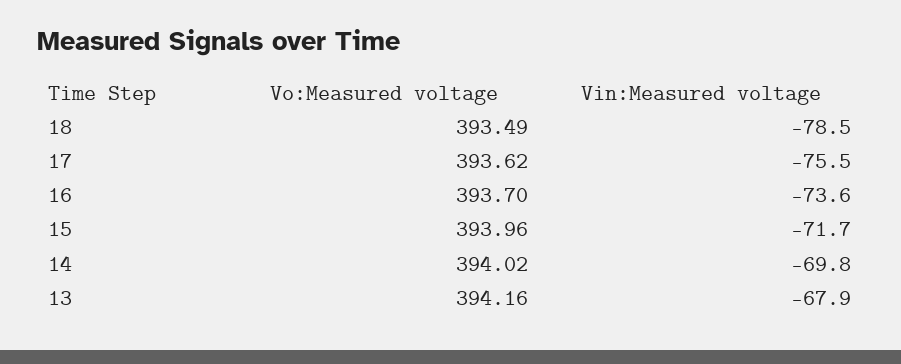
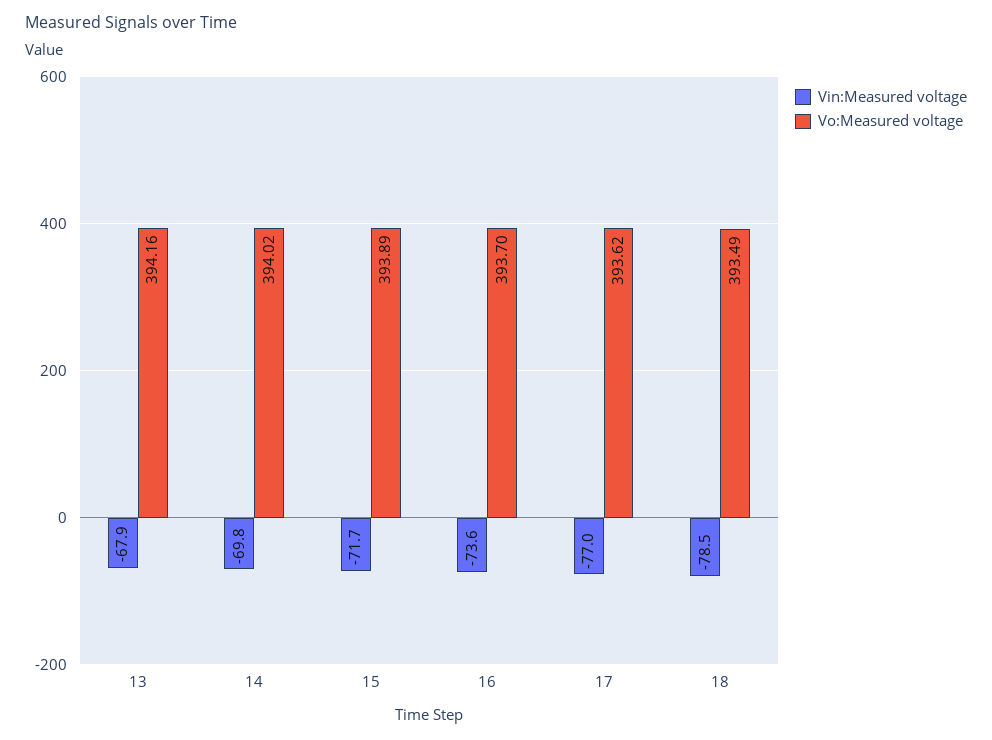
  {
    "Vo:Measured voltage": {
      "18": 393.49,
      "17": 393.62,
      "16": 393.7,
-     "15": 393.96,
+     "15": 393.89,
      "14": 394.02,
      "13": 394.16
    },
    "Vin:Measured voltage": {
      "18": -78.5,
-     "17": -75.5,
+     "17": -77,
      "16": -73.6,
      "15": -71.7,
      "14": -69.8,
      "13": -67.9
    }
  }

